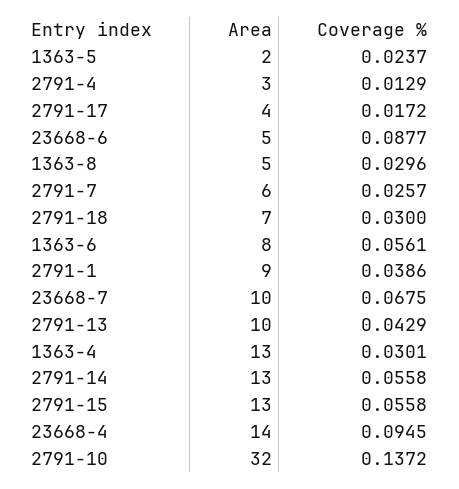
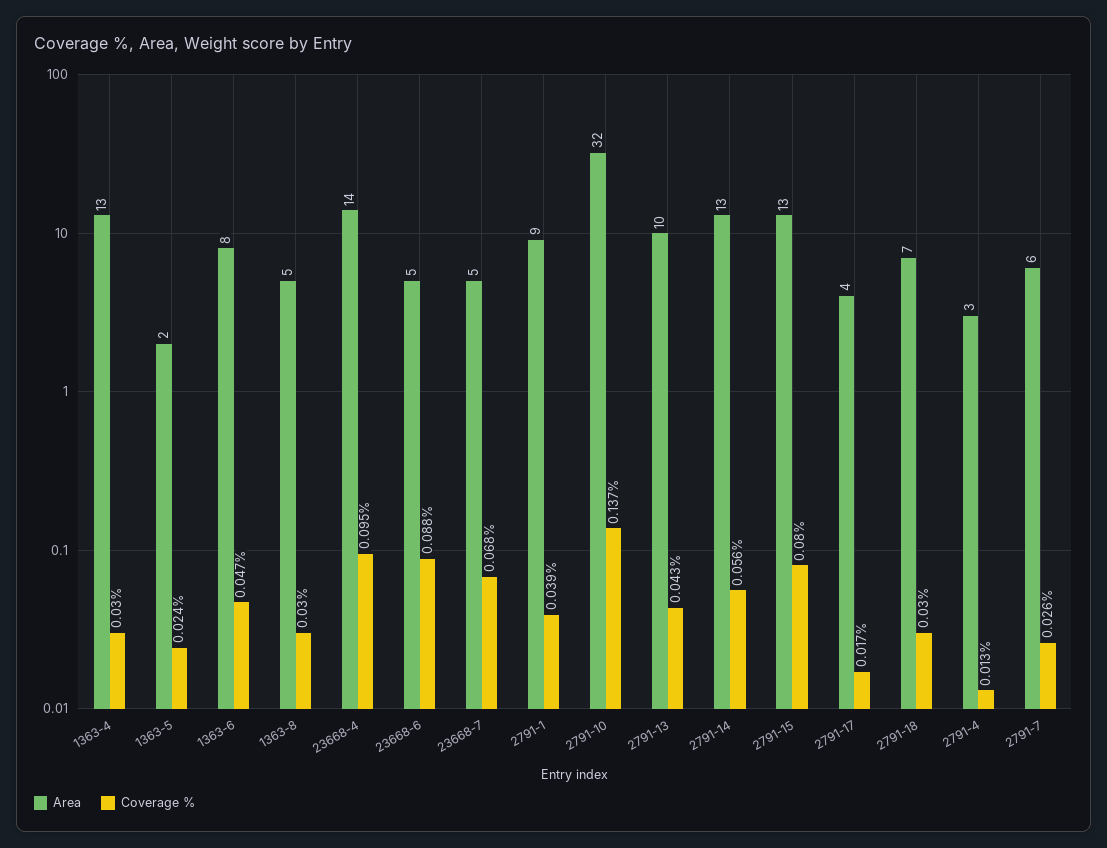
  {
    "Area": {
      "1363-5": 2,
      "2791-4": 3,
      "2791-17": 4,
      "23668-6": 5,
      "1363-8": 5,
      "2791-7": 6,
      "2791-18": 7,
      "1363-6": 8,
      "2791-1": 9,
-     "23668-7": 10,
+     "23668-7": 5,
      "2791-13": 10,
      "1363-4": 13,
      "2791-14": 13,
      "2791-15": 13,
      "23668-4": 14,
      "2791-10": 32
    },
    "Coverage %": {
      "1363-5": 0.0237,
      "2791-4": 0.0129,
      "2791-17": 0.0172,
      "23668-6": 0.0877,
      "1363-8": 0.0296,
      "2791-7": 0.0257,
      "2791-18": 0.03,
-     "1363-6": 0.0561,
+     "1363-6": 0.047,
      "2791-1": 0.0386,
      "23668-7": 0.0675,
      "2791-13": 0.0429,
      "1363-4": 0.0301,
      "2791-14": 0.0558,
-     "2791-15": 0.0558,
+     "2791-15": 0.08,
      "23668-4": 0.0945,
      "2791-10": 0.1372
    }
  }

